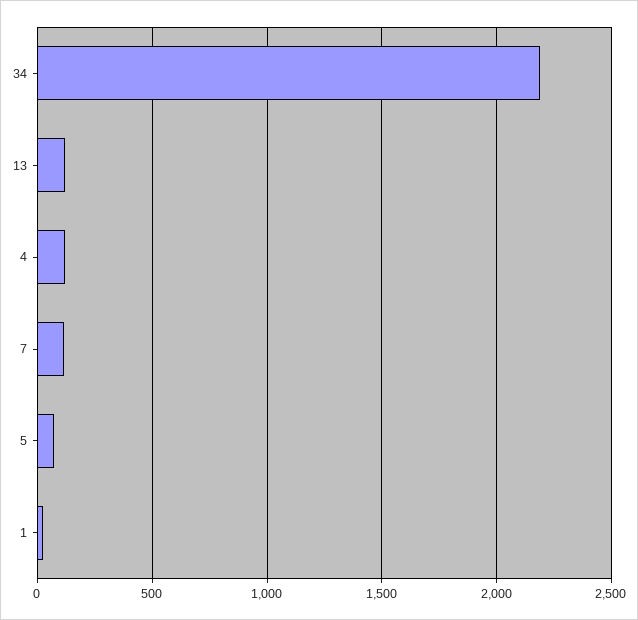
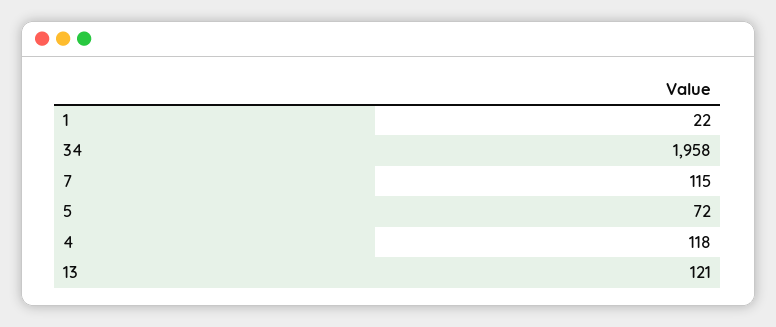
  {
-   "34": 2200,
+   "34": 1958,
    "13": 121,
    "4": 118,
    "7": 115,
    "5": 72,
    "1": 22
  }

